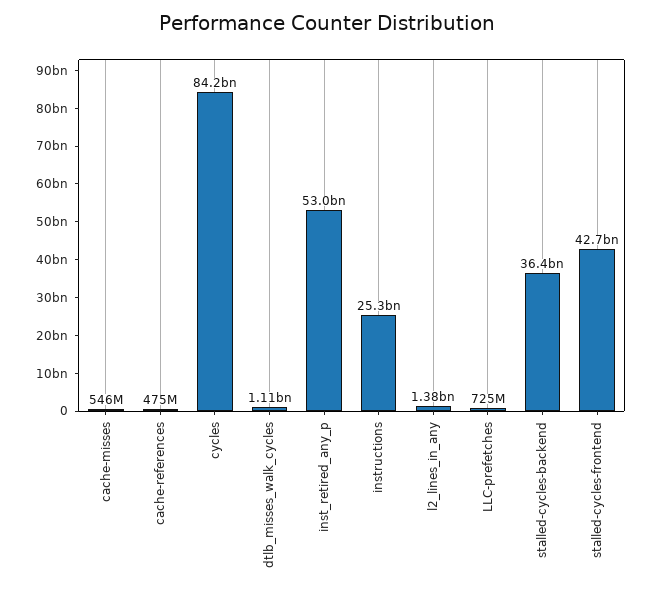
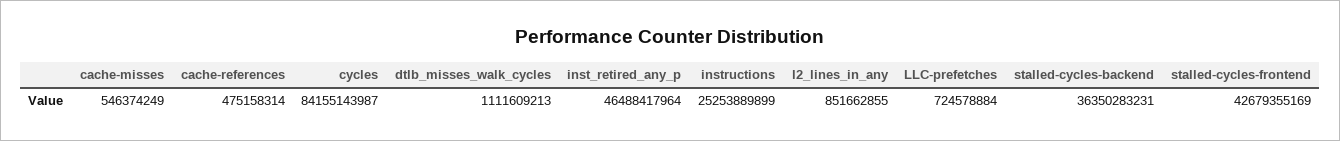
  {
    "cache-misses": 546374249,
    "cache-references": 475158314,
    "cycles": 84155143987,
    "dtlb_misses_walk_cycles": 1111609213,
-   "inst_retired_any_p": 53000000000,
+   "inst_retired_any_p": 46488417964,
    "instructions": 25253889899,
-   "l2_lines_in_any": 1380000000,
+   "l2_lines_in_any": 851662855,
    "LLC-prefetches": 724578884,
    "stalled-cycles-backend": 36350283231,
    "stalled-cycles-frontend": 42679355169
  }

